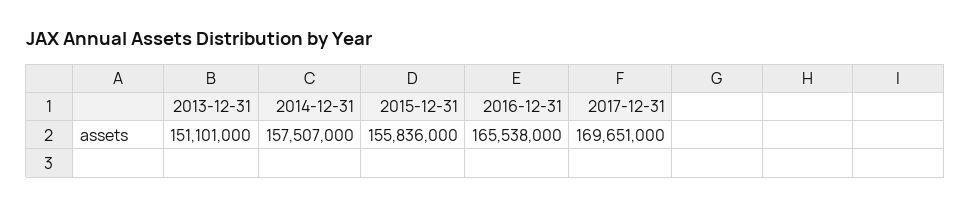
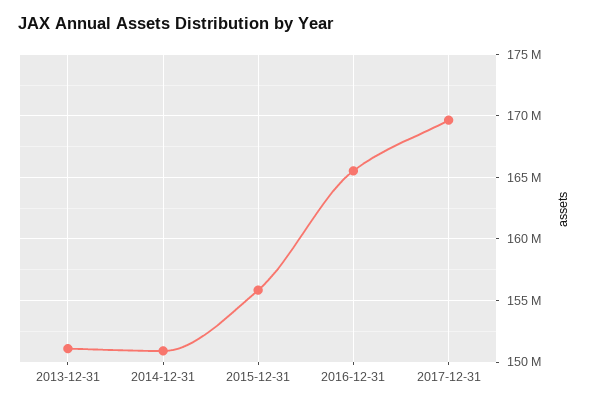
  {
    "2013-12-31": 151101000,
-   "2014-12-31": 157507000,
+   "2014-12-31": 151000000,
    "2015-12-31": 155836000,
    "2016-12-31": 165538000,
    "2017-12-31": 169651000
  }

